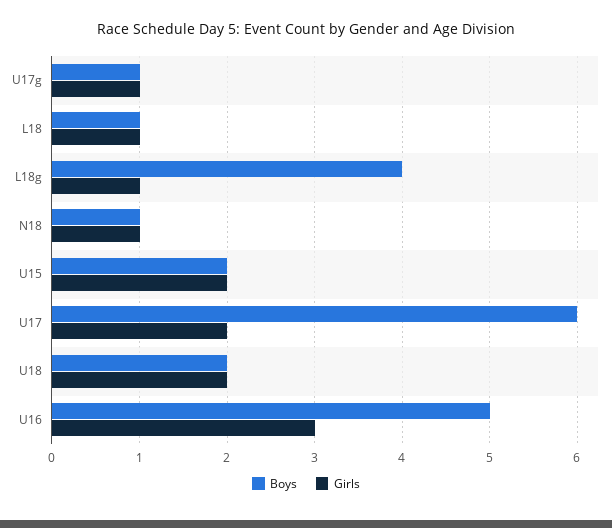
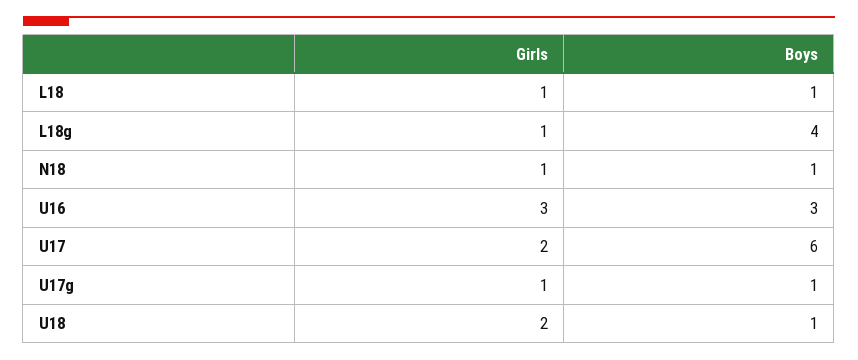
  {
    "Boys": {
      "U17g": 1,
      "L18": 1,
      "L18g": 4,
      "N18": 1,
-     "U15": 2,
      "U17": 6,
-     "U18": 2,
+     "U18": 1,
-     "U16": 5
+     "U16": 3
    },
    "Girls": {
      "U17g": 1,
      "L18": 1,
      "L18g": 1,
      "N18": 1,
-     "U15": 2,
      "U17": 2,
      "U18": 2,
      "U16": 3
    }
  }

